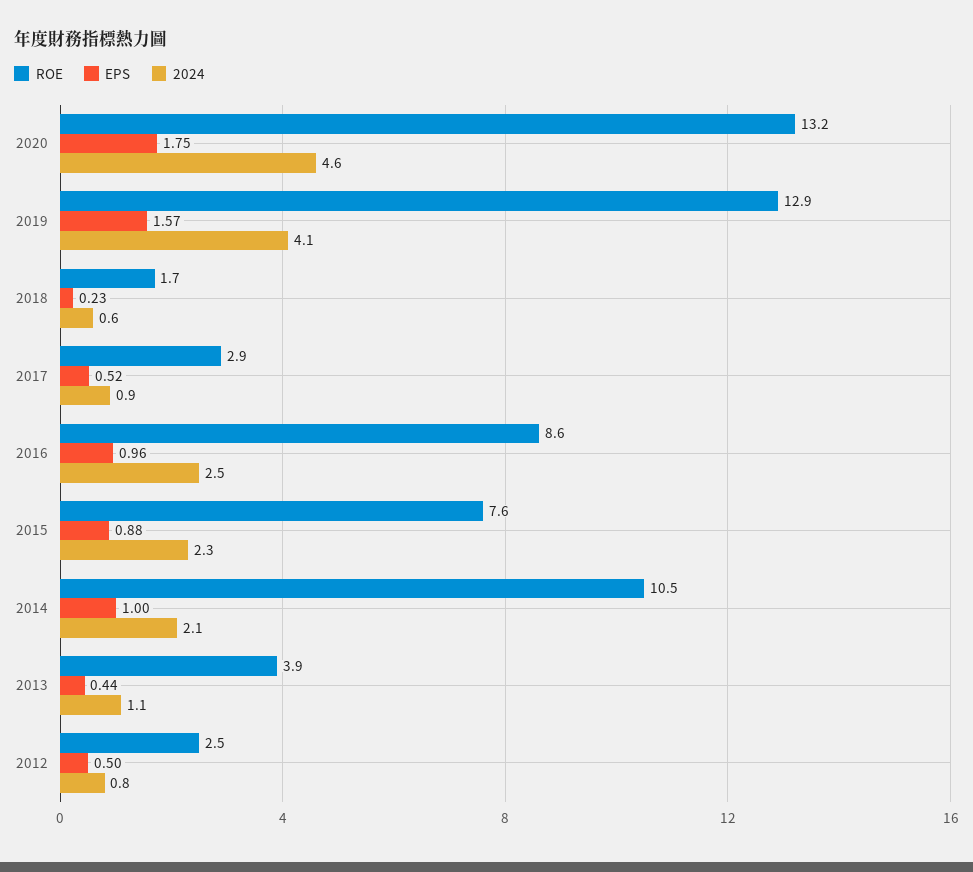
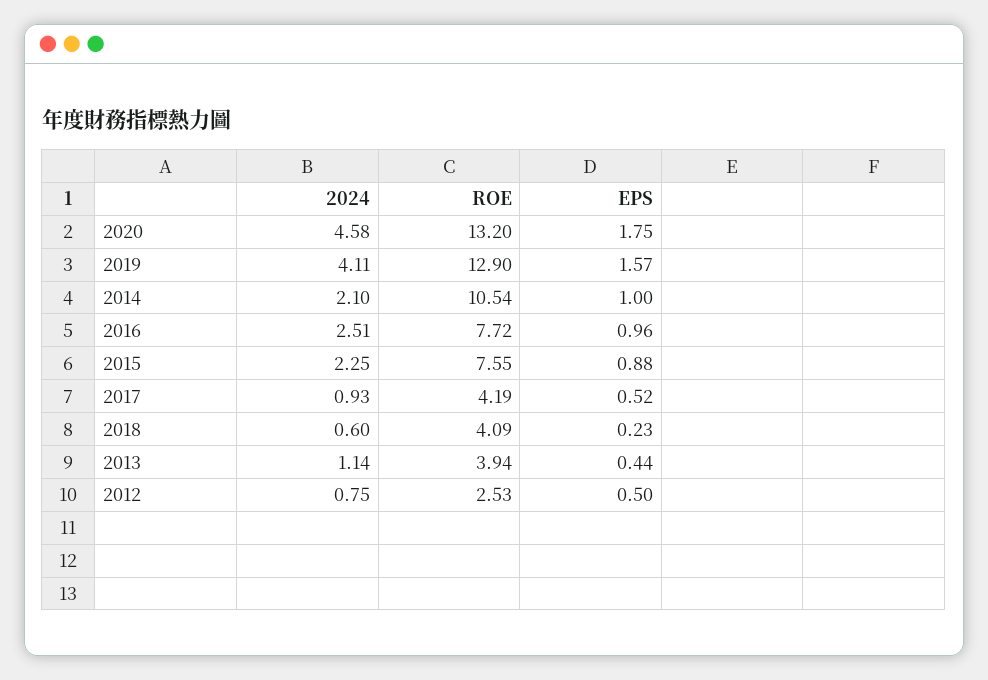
  {
    "ROE": {
      "2020": 13.2,
      "2019": 12.9,
-     "2018": 1.7,
+     "2018": 4.09,
-     "2017": 2.9,
+     "2017": 4.19,
-     "2016": 8.6,
+     "2016": 7.72,
      "2015": 7.55,
      "2014": 10.54,
      "2013": 3.94,
      "2012": 2.53
    },
    "EPS": {
      "2020": 1.75,
      "2019": 1.57,
      "2018": 0.23,
      "2017": 0.52,
      "2016": 0.96,
      "2015": 0.88,
      "2014": 1,
      "2013": 0.44,
      "2012": 0.5
    },
    "2024": {
      "2020": 4.58,
      "2019": 4.11,
      "2018": 0.6,
      "2017": 0.93,
      "2016": 2.51,
      "2015": 2.25,
      "2014": 2.1,
      "2013": 1.14,
      "2012": 0.75
    }
  }

